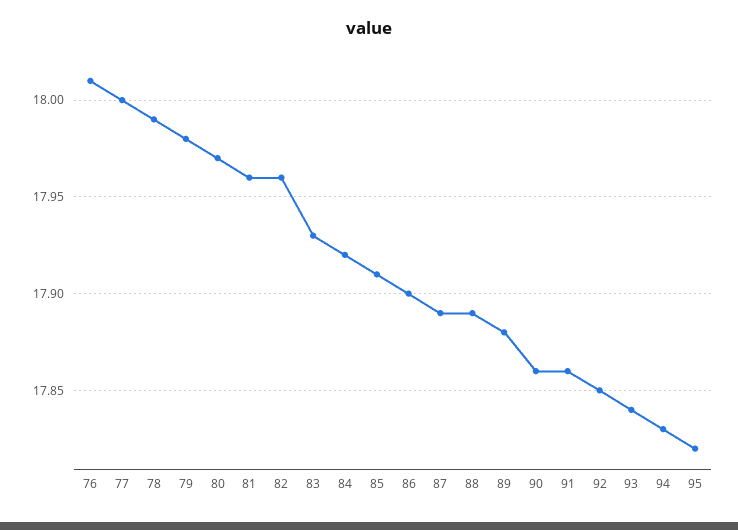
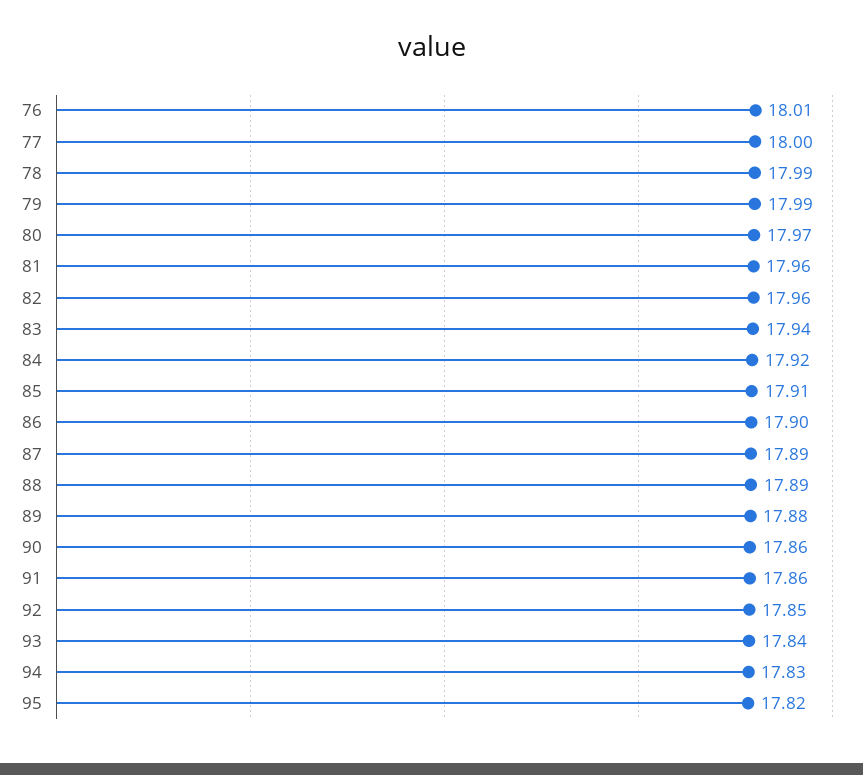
  {
    "76": 18.01,
    "77": 18,
    "78": 17.99,
-   "79": 17.98,
+   "79": 17.99,
    "80": 17.97,
    "81": 17.96,
    "82": 17.96,
-   "83": 17.93,
+   "83": 17.94,
    "84": 17.92,
    "85": 17.91,
    "86": 17.9,
    "87": 17.89,
    "88": 17.89,
    "89": 17.88,
    "90": 17.86,
    "91": 17.86,
    "92": 17.85,
    "93": 17.84,
    "94": 17.83,
    "95": 17.82
  }

